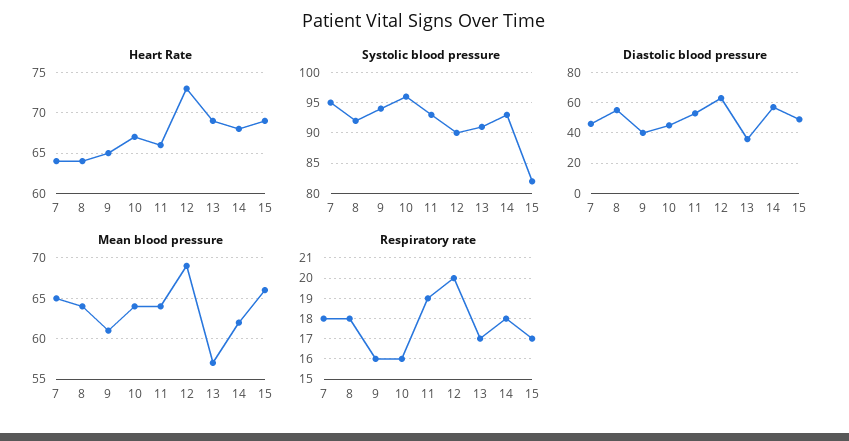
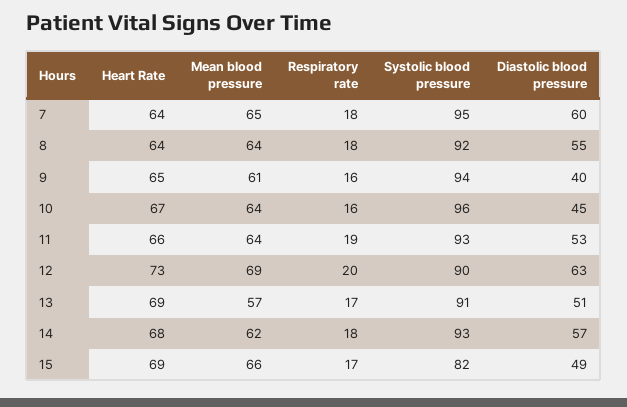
  {
    "Heart Rate": {
      "7": 64,
      "8": 64,
      "9": 65,
      "10": 67,
      "11": 66,
      "12": 73,
      "13": 69,
      "14": 68,
      "15": 69
    },
    "Systolic blood pressure": {
      "7": 95,
      "8": 92,
      "9": 94,
      "10": 96,
      "11": 93,
      "12": 90,
      "13": 91,
      "14": 93,
      "15": 82
    },
    "Diastolic blood pressure": {
-     "7": 45,
+     "7": 60,
      "8": 55,
      "9": 40,
      "10": 45,
      "11": 53,
      "12": 63,
-     "13": 35,
+     "13": 51,
      "14": 57,
      "15": 49
    },
    "Mean blood pressure": {
      "7": 65,
      "8": 64,
      "9": 61,
      "10": 64,
      "11": 64,
      "12": 69,
      "13": 57,
      "14": 62,
      "15": 66
    },
    "Respiratory rate": {
      "7": 18,
      "8": 18,
      "9": 16,
      "10": 16,
      "11": 19,
      "12": 20,
      "13": 17,
      "14": 18,
      "15": 17
    }
  }

